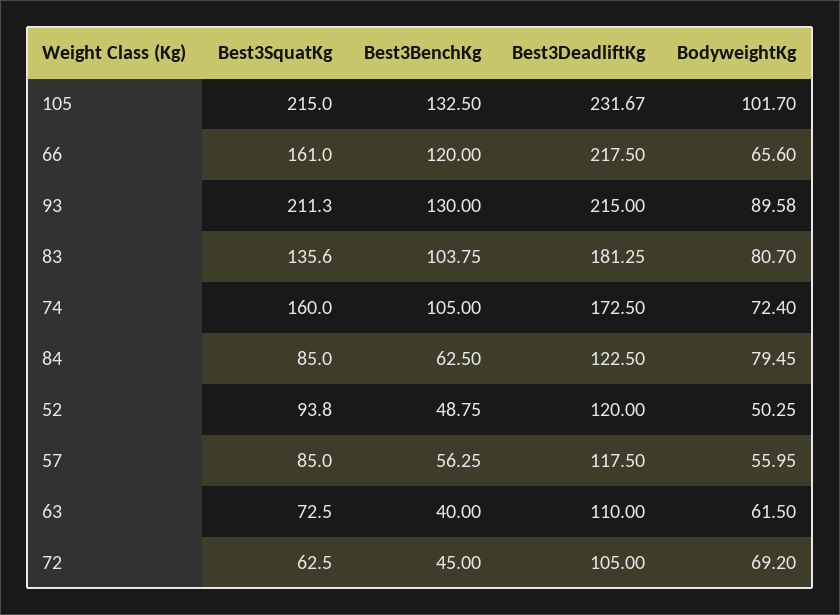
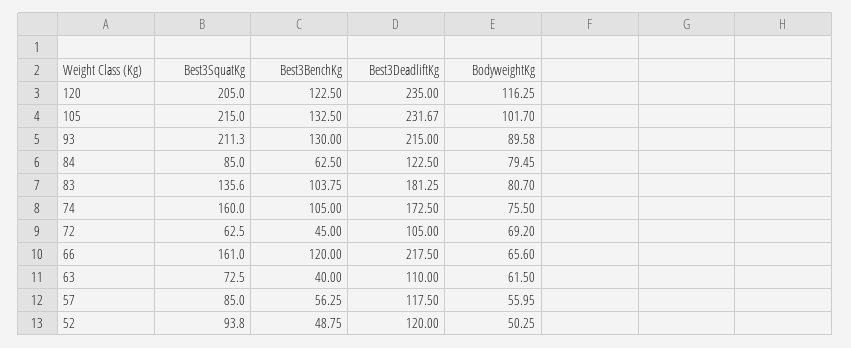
  {
    "Best3SquatKg": {
      "105": 215,
      "66": 161,
      "93": 211.3,
      "83": 135.6,
      "74": 160,
      "84": 85,
      "52": 93.8,
      "57": 85,
      "63": 72.5,
-     "72": 62.5
+     "72": 62.5,
+     "120": 205
    },
    "Best3BenchKg": {
      "105": 132.5,
      "66": 120,
      "93": 130,
      "83": 103.75,
      "74": 105,
      "84": 62.5,
      "52": 48.75,
      "57": 56.25,
      "63": 40,
-     "72": 45
+     "72": 45,
+     "120": 122.5
    },
    "Best3DeadliftKg": {
      "105": 231.67,
      "66": 217.5,
      "93": 215,
      "83": 181.25,
      "74": 172.5,
      "84": 122.5,
      "52": 120,
      "57": 117.5,
      "63": 110,
-     "72": 105
+     "72": 105,
+     "120": 235
    },
    "BodyweightKg": {
      "105": 101.7,
      "66": 65.6,
      "93": 89.58,
      "83": 80.7,
-     "74": 72.4,
+     "74": 75.5,
      "84": 79.45,
      "52": 50.25,
      "57": 55.95,
      "63": 61.5,
-     "72": 69.2
+     "72": 69.2,
+     "120": 116.25
    }
  }

